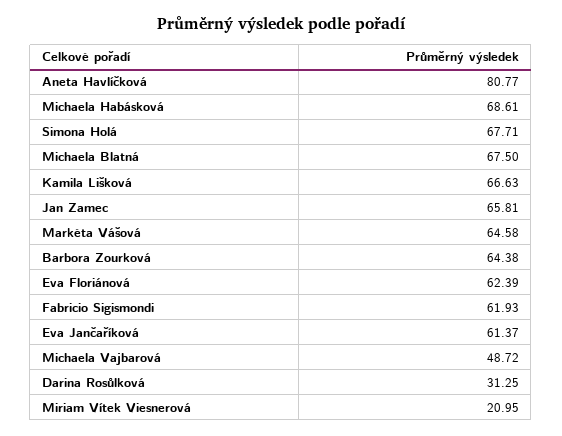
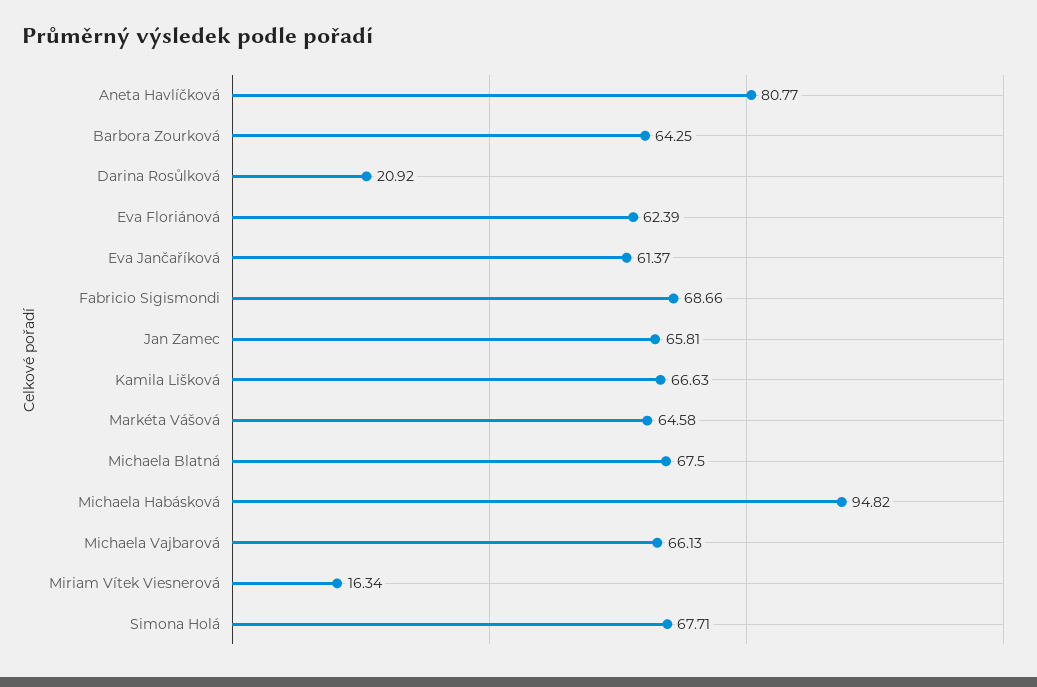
  {
    "Aneta Havlíčková": 80.77,
-   "Michaela Habásková": 68.61,
+   "Michaela Habásková": 94.82,
    "Simona Holá": 67.71,
    "Michaela Blatná": 67.5,
    "Kamila Lišková": 66.63,
    "Jan Zamec": 65.81,
    "Markéta Vášová": 64.58,
-   "Barbora Zourková": 64.38,
+   "Barbora Zourková": 64.25,
    "Eva Floriánová": 62.39,
-   "Fabricio Sigismondi": 61.93,
+   "Fabricio Sigismondi": 68.66,
    "Eva Jančaříková": 61.37,
-   "Michaela Vajbarová": 48.72,
+   "Michaela Vajbarová": 66.13,
-   "Darina Rosůlková": 31.25,
+   "Darina Rosůlková": 20.92,
-   "Miriam Vítek Viesnerová": 20.95
+   "Miriam Vítek Viesnerová": 16.34
  }

